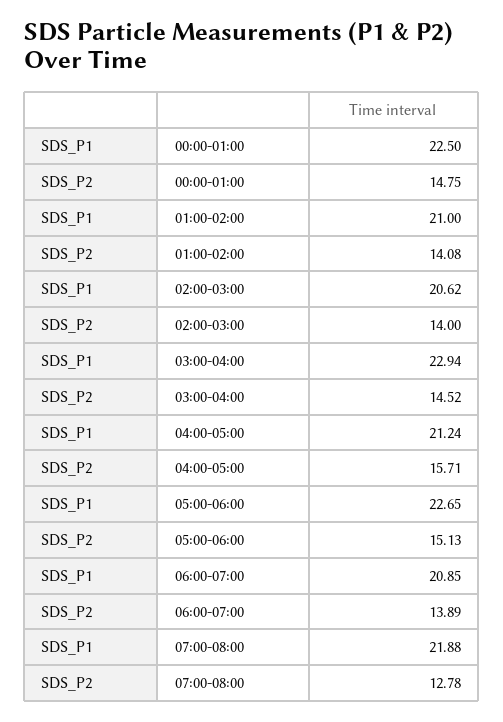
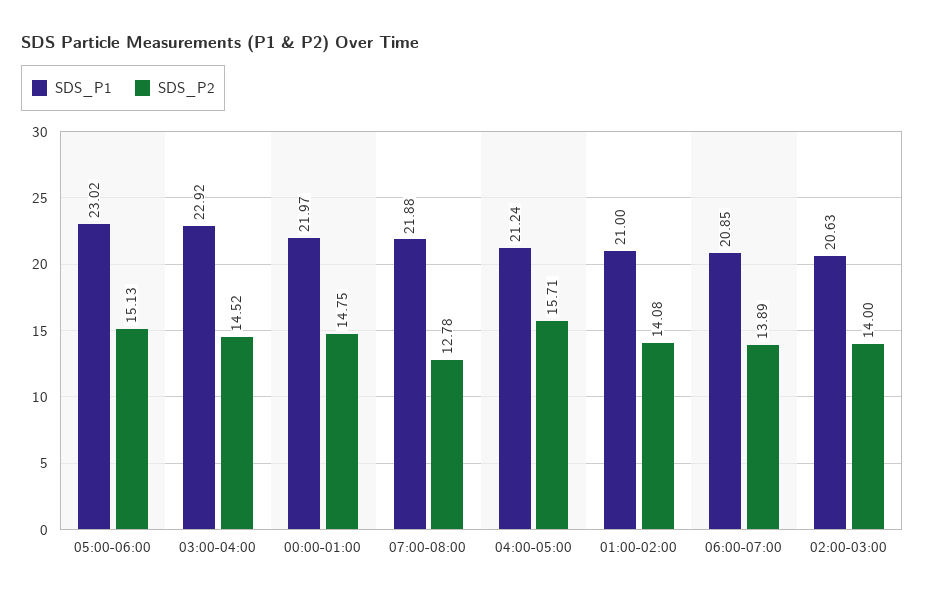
  {
    "SDS_P1": {
-     "00:00-01:00": 22.5,
+     "00:00-01:00": 21.97,
      "01:00-02:00": 21,
-     "02:00-03:00": 20.62,
+     "02:00-03:00": 20.63,
-     "03:00-04:00": 22.94,
+     "03:00-04:00": 22.92,
      "04:00-05:00": 21.24,
-     "05:00-06:00": 22.65,
+     "05:00-06:00": 23.02,
      "06:00-07:00": 20.85,
      "07:00-08:00": 21.88
    },
    "SDS_P2": {
      "00:00-01:00": 14.75,
      "01:00-02:00": 14.08,
      "02:00-03:00": 14,
      "03:00-04:00": 14.52,
      "04:00-05:00": 15.71,
      "05:00-06:00": 15.13,
      "06:00-07:00": 13.89,
      "07:00-08:00": 12.78
    }
  }

